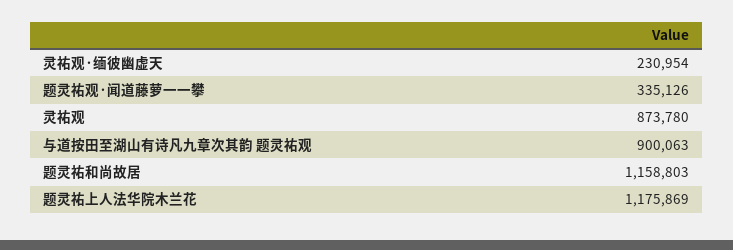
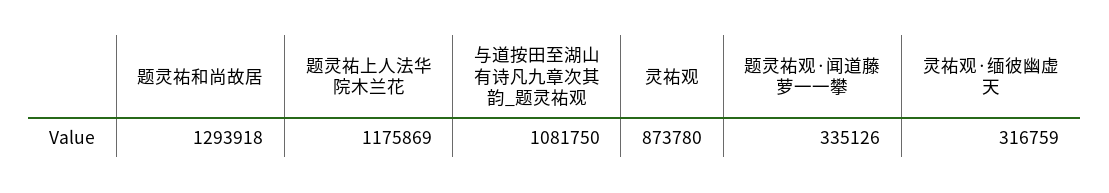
  {
-   "灵祐观·缅彼幽虚天": 230954,
+   "灵祐观·缅彼幽虚天": 316759,
    "题灵祐观·闻道藤萝一一攀": 335126,
    "灵祐观": 873780,
-   "与道按田至湖山有诗凡九章次其韵 题灵祐观": 900063,
+   "与道按田至湖山有诗凡九章次其韵 题灵祐观": 1081750,
-   "题灵祐和尚故居": 1158803,
+   "题灵祐和尚故居": 1293918,
    "题灵祐上人法华院木兰花": 1175869
  }

